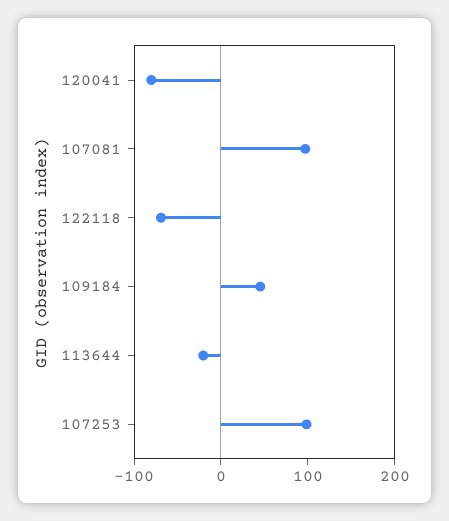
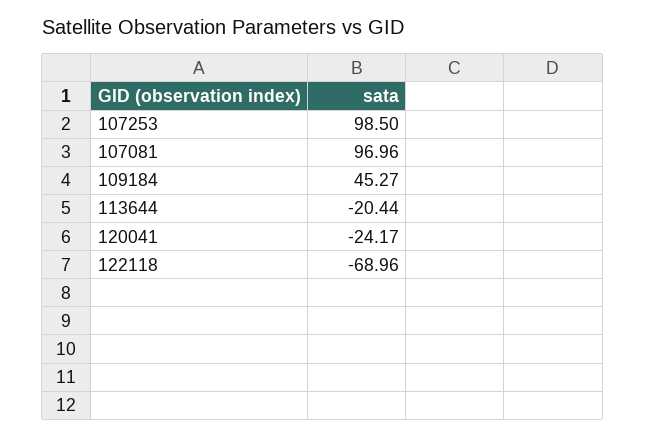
  {
-   "120041": -80,
+   "120041": -24.17,
    "107081": 96.96,
    "122118": -68.96,
    "109184": 45.27,
    "113644": -20.44,
    "107253": 98.5
  }

